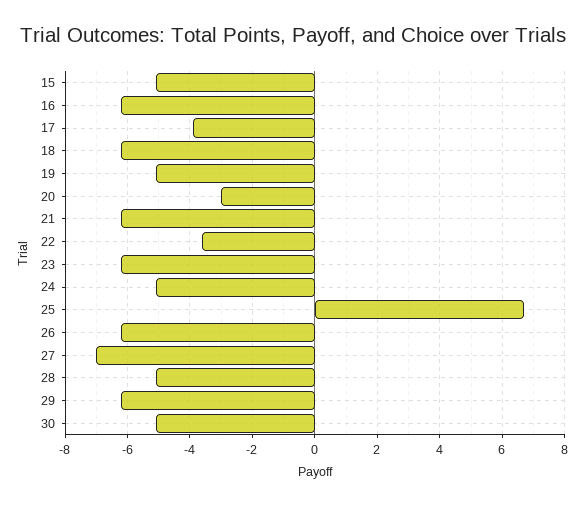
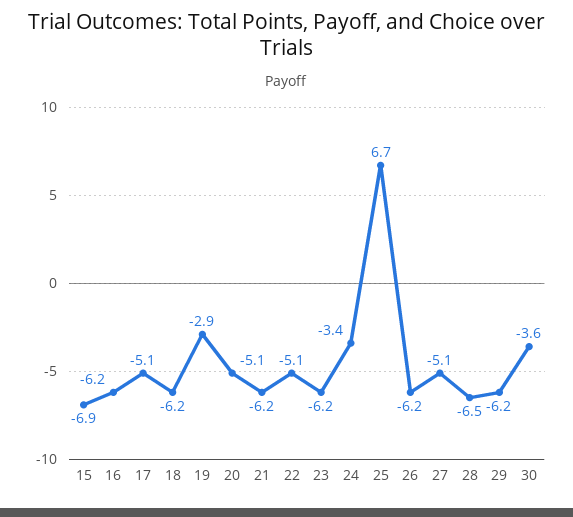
  {
-   "15": -5,
+   "15": -6.9,
    "16": -6.2,
-   "17": -4,
+   "17": -5.1,
    "18": -6.2,
-   "19": -5,
+   "19": -2.9,
-   "20": -3,
+   "20": -5.1,
    "21": -6.2,
-   "22": -3.5,
+   "22": -5.1,
    "23": -6.2,
-   "24": -5,
+   "24": -3.4,
    "25": 6.7,
    "26": -6.2,
-   "27": -7,
+   "27": -5.1,
-   "28": -5,
+   "28": -6.5,
    "29": -6.2,
-   "30": -5
+   "30": -3.6
  }

